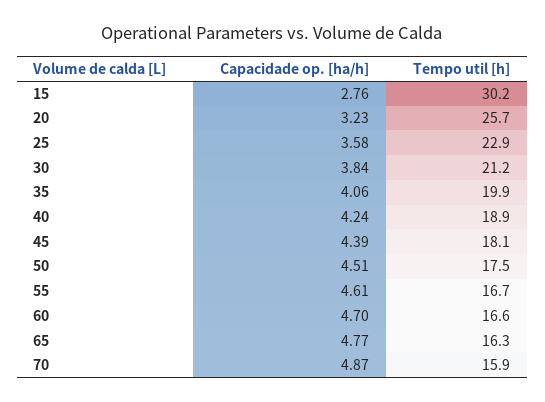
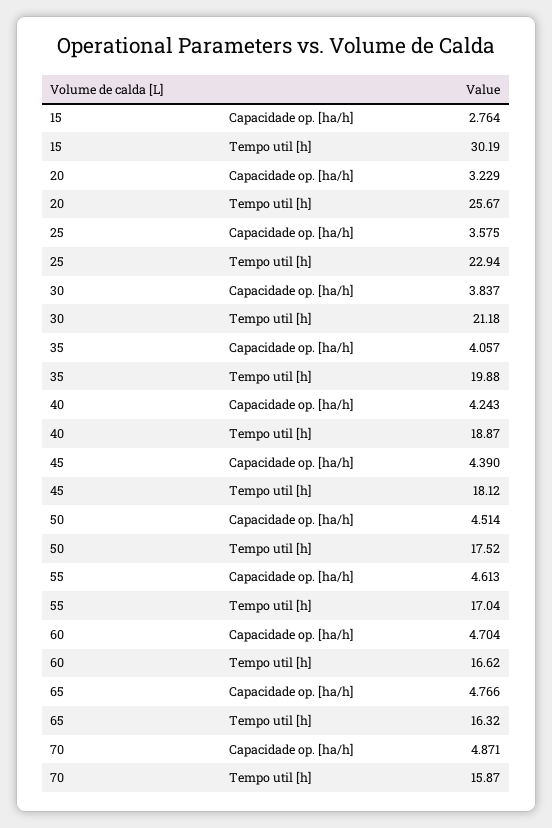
  {
    "Capacidade op. [ha/h]": {
      "15": 2.764,
      "20": 3.229,
      "25": 3.575,
      "30": 3.837,
      "35": 4.057,
      "40": 4.243,
      "45": 4.39,
      "50": 4.514,
      "55": 4.613,
      "60": 4.704,
      "65": 4.766,
      "70": 4.871
    },
    "Tempo util [h]": {
      "15": 30.19,
      "20": 25.67,
      "25": 22.94,
      "30": 21.18,
      "35": 19.88,
      "40": 18.87,
      "45": 18.12,
      "50": 17.52,
-     "55": 16.7,
+     "55": 17.04,
      "60": 16.62,
      "65": 16.32,
      "70": 15.87
    }
  }

